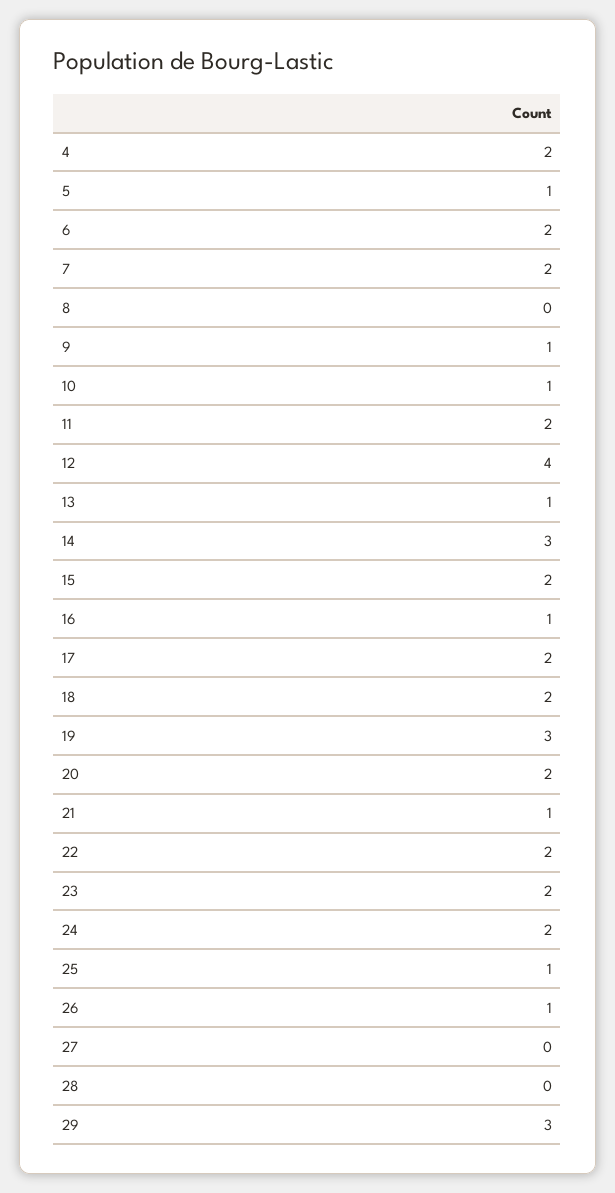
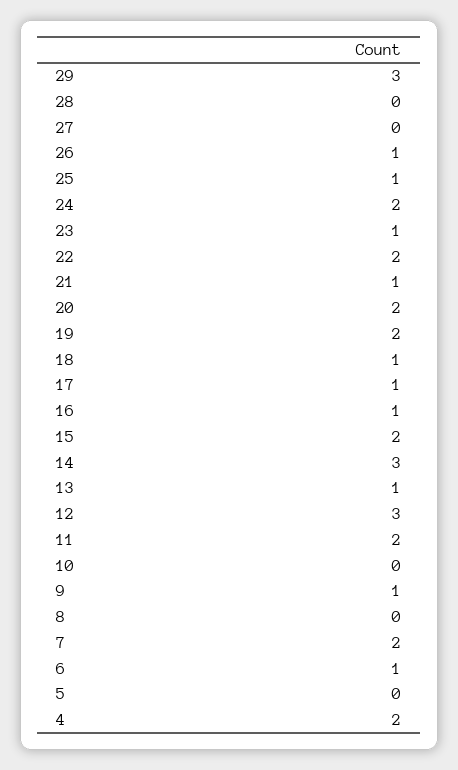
  {
    "4": 2,
-   "5": 1,
+   "5": 0,
-   "6": 2,
+   "6": 1,
    "7": 2,
    "8": 0,
    "9": 1,
-   "10": 1,
+   "10": 0,
    "11": 2,
-   "12": 4,
+   "12": 3,
    "13": 1,
    "14": 3,
    "15": 2,
    "16": 1,
-   "17": 2,
+   "17": 1,
-   "18": 2,
+   "18": 1,
-   "19": 3,
+   "19": 2,
    "20": 2,
    "21": 1,
    "22": 2,
-   "23": 2,
+   "23": 1,
    "24": 2,
    "25": 1,
    "26": 1,
    "27": 0,
    "28": 0,
    "29": 3
  }

